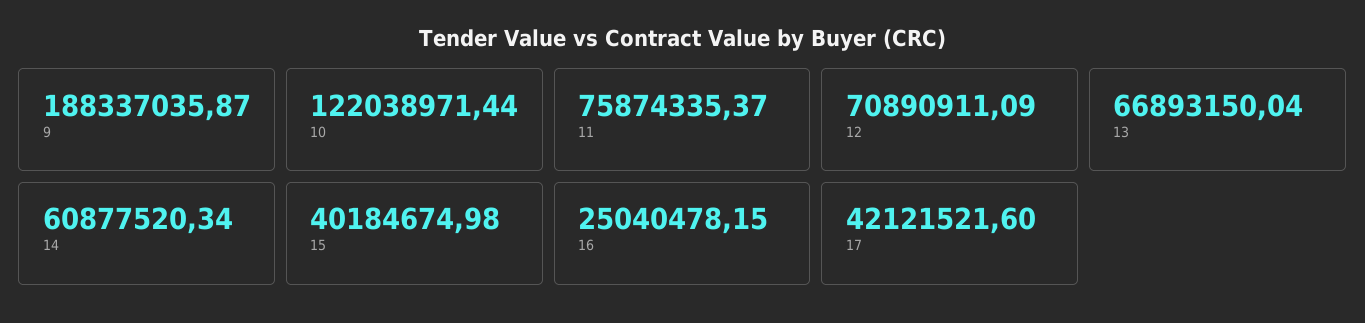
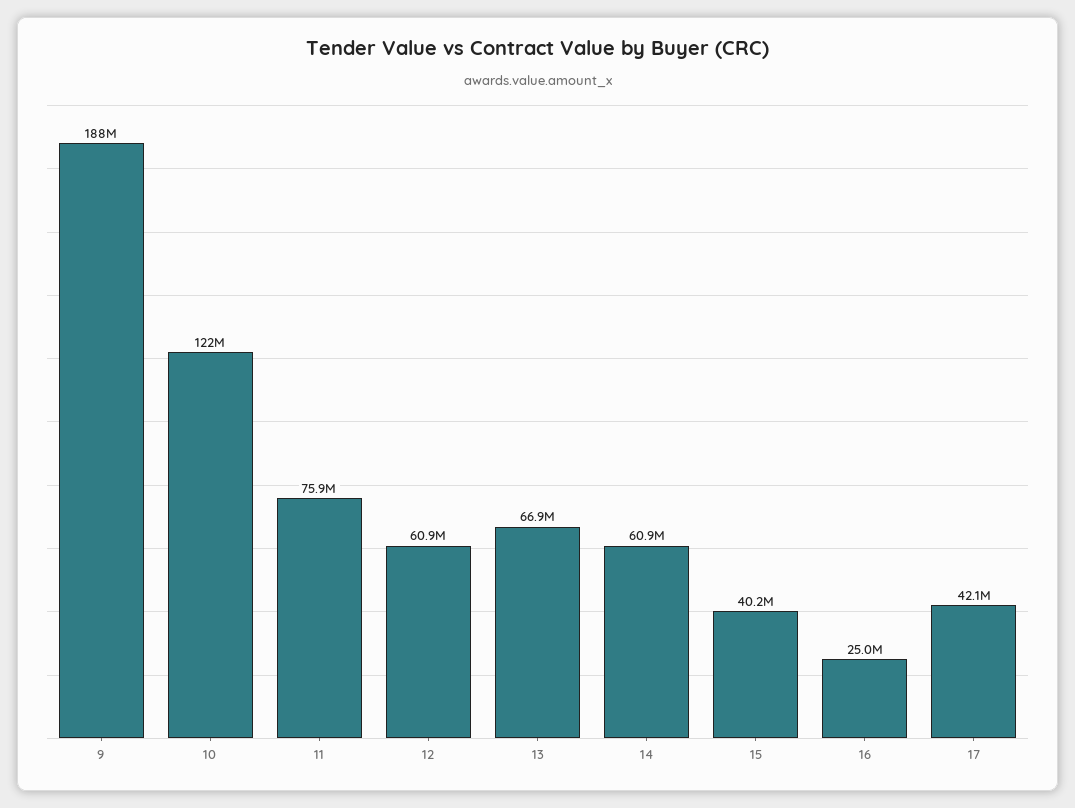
  {
    "9": 188337035.87,
    "10": 122038971.44,
    "11": 75874335.37,
-   "12": 70890911.09,
+   "12": 60900000,
    "13": 66893150.04,
    "14": 60877520.34,
    "15": 40184674.98,
    "16": 25040478.15,
    "17": 42121521.6
  }

